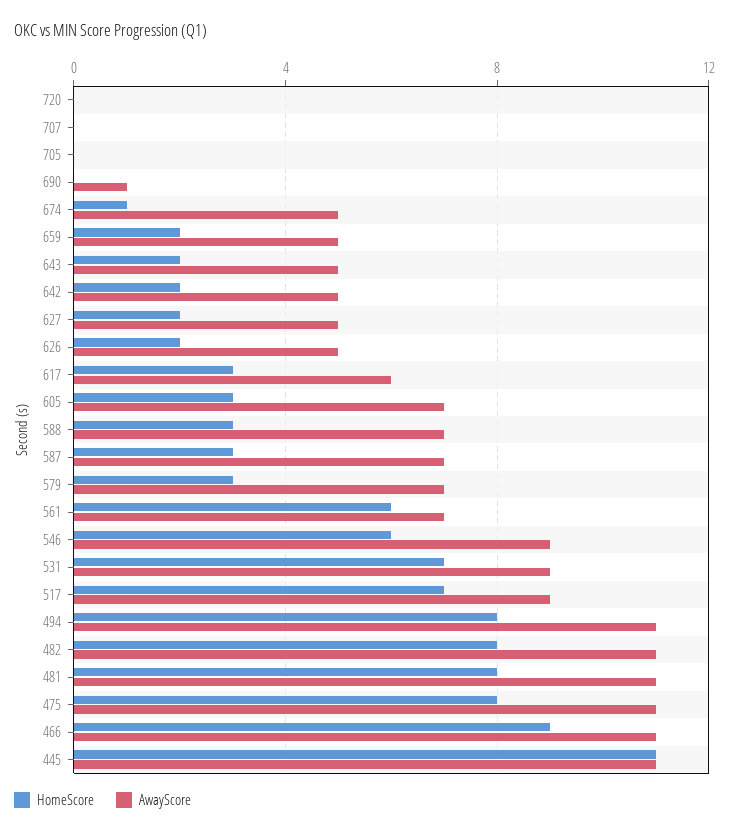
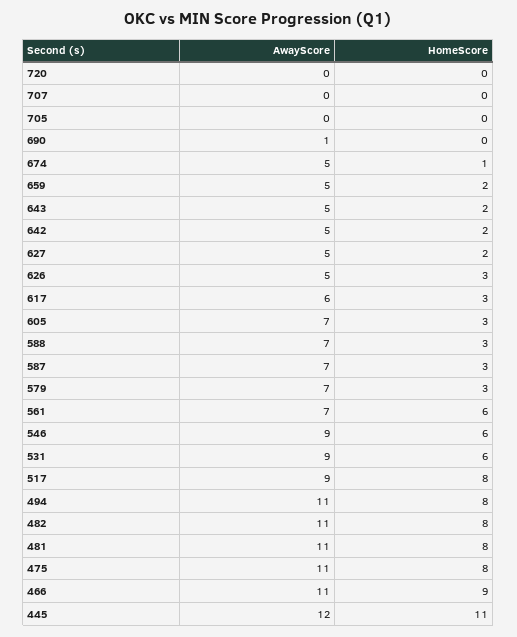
  {
    "HomeScore": {
      "720": 0,
      "707": 0,
      "705": 0,
      "690": 0,
      "674": 1,
      "659": 2,
      "643": 2,
      "642": 2,
      "627": 2,
-     "626": 2,
+     "626": 3,
      "617": 3,
      "605": 3,
      "588": 3,
      "587": 3,
      "579": 3,
      "561": 6,
      "546": 6,
-     "531": 7,
+     "531": 6,
-     "517": 7,
+     "517": 8,
      "494": 8,
      "482": 8,
      "481": 8,
      "475": 8,
      "466": 9,
      "445": 11
    },
    "AwayScore": {
      "720": 0,
      "707": 0,
      "705": 0,
      "690": 1,
      "674": 5,
      "659": 5,
      "643": 5,
      "642": 5,
      "627": 5,
      "626": 5,
      "617": 6,
      "605": 7,
      "588": 7,
      "587": 7,
      "579": 7,
      "561": 7,
      "546": 9,
      "531": 9,
      "517": 9,
      "494": 11,
      "482": 11,
      "481": 11,
      "475": 11,
      "466": 11,
-     "445": 11
+     "445": 12
    }
  }

